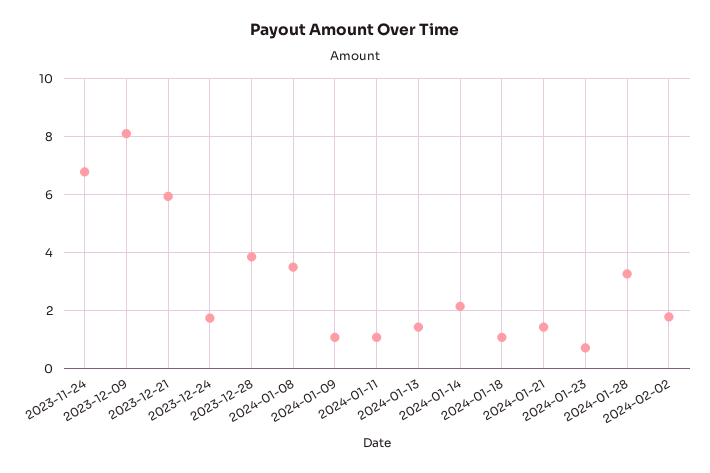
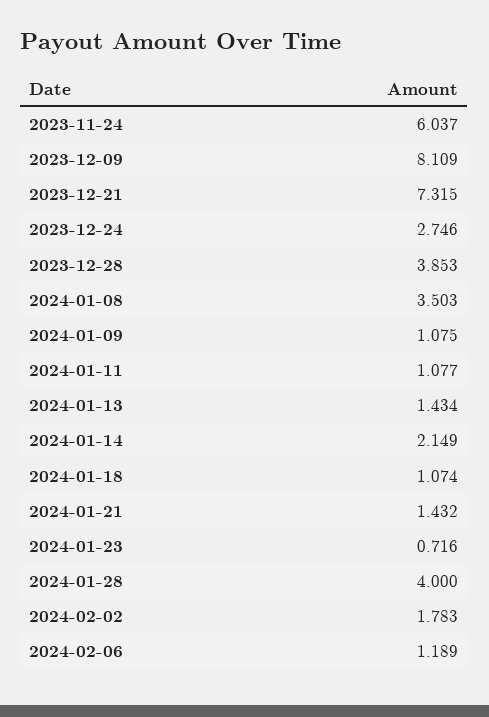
  {
-   "2023-11-24": 6.75,
+   "2023-11-24": 6.037,
    "2023-12-09": 8.109,
-   "2023-12-21": 6,
+   "2023-12-21": 7.315,
-   "2023-12-24": 1.75,
+   "2023-12-24": 2.746,
    "2023-12-28": 3.853,
    "2024-01-08": 3.503,
    "2024-01-09": 1.075,
    "2024-01-11": 1.077,
    "2024-01-13": 1.434,
    "2024-01-14": 2.149,
    "2024-01-18": 1.074,
    "2024-01-21": 1.432,
    "2024-01-23": 0.716,
-   "2024-01-28": 3.25,
+   "2024-01-28": 4,
-   "2024-02-02": 1.783
+   "2024-02-02": 1.783,
+   "2024-02-06": 1.189
  }

